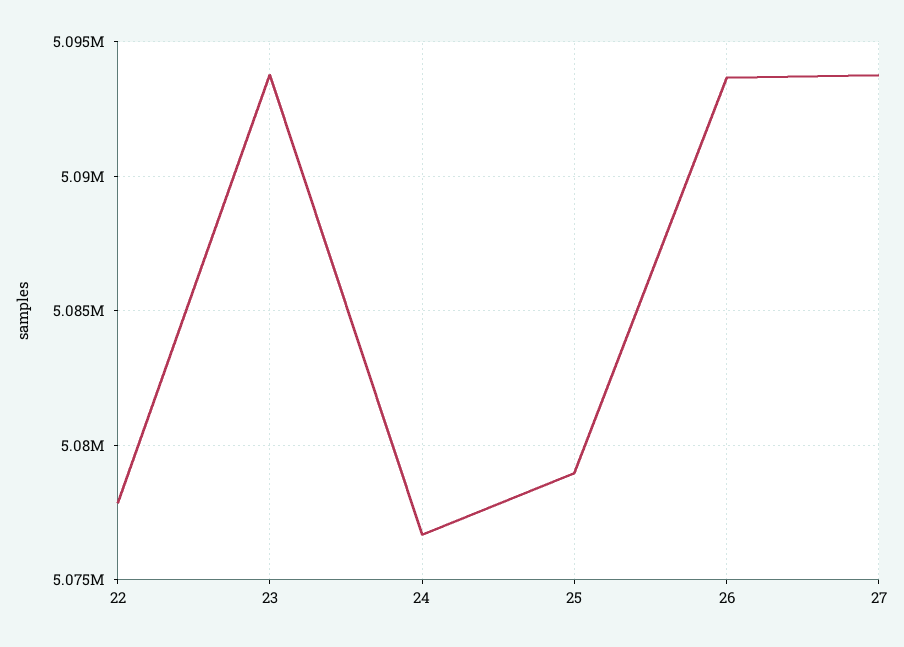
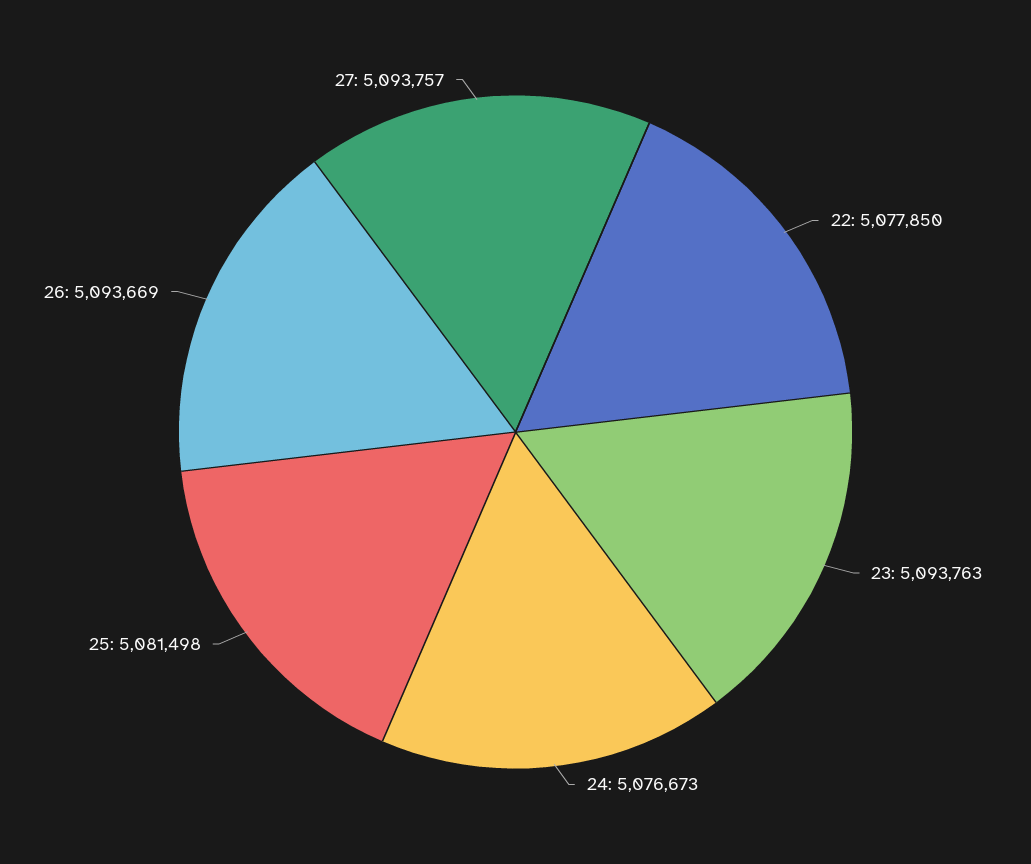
  {
    "22": 5077850,
    "23": 5093763,
    "24": 5076673,
-   "25": 5079000,
+   "25": 5081498,
    "26": 5093669,
    "27": 5093757
  }

